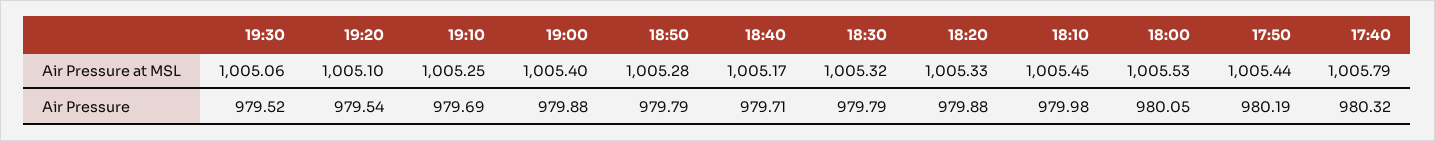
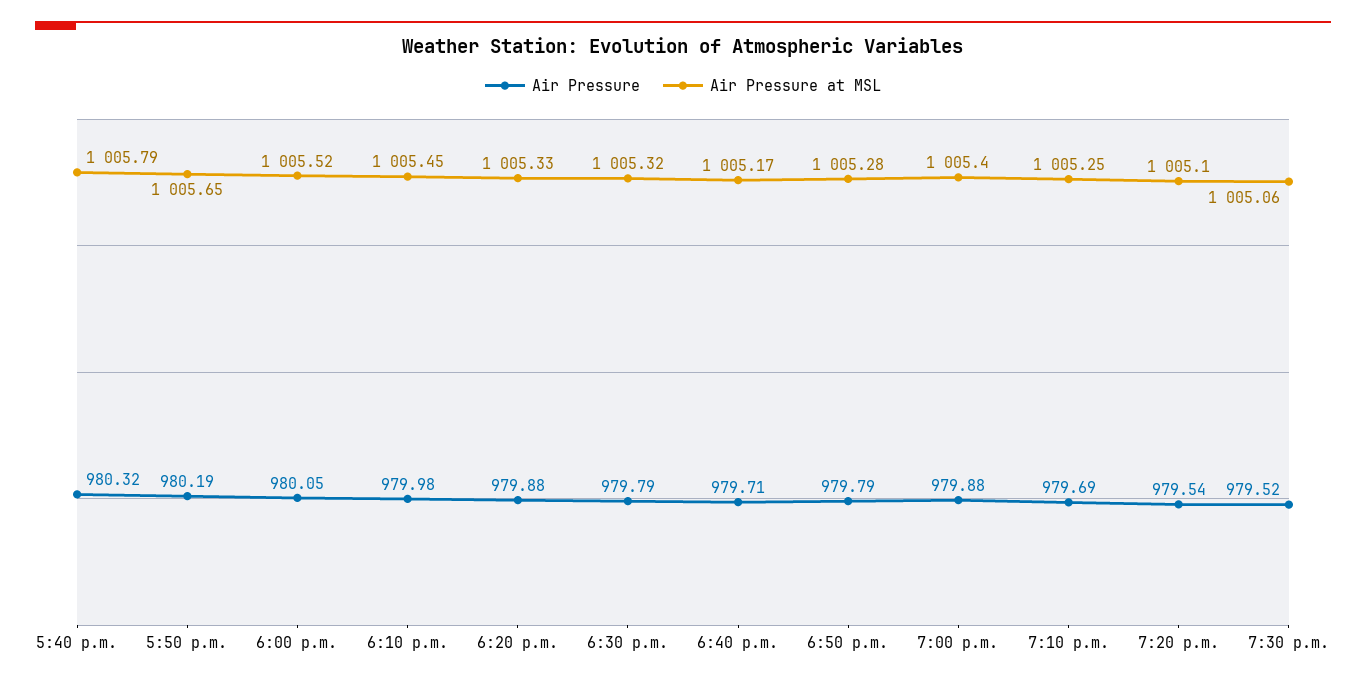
  {
    "Air Pressure at MSL": {
      "19:30": 1005.06,
      "19:20": 1005.1,
      "19:10": 1005.25,
      "19:00": 1005.4,
      "18:50": 1005.28,
      "18:40": 1005.17,
      "18:30": 1005.32,
      "18:20": 1005.33,
      "18:10": 1005.45,
-     "18:00": 1005.53,
+     "18:00": 1005.52,
-     "17:50": 1005.44,
+     "17:50": 1005.65,
      "17:40": 1005.79
    },
    "Air Pressure": {
      "19:30": 979.52,
      "19:20": 979.54,
      "19:10": 979.69,
      "19:00": 979.88,
      "18:50": 979.79,
      "18:40": 979.71,
      "18:30": 979.79,
      "18:20": 979.88,
      "18:10": 979.98,
      "18:00": 980.05,
      "17:50": 980.19,
      "17:40": 980.32
    }
  }

